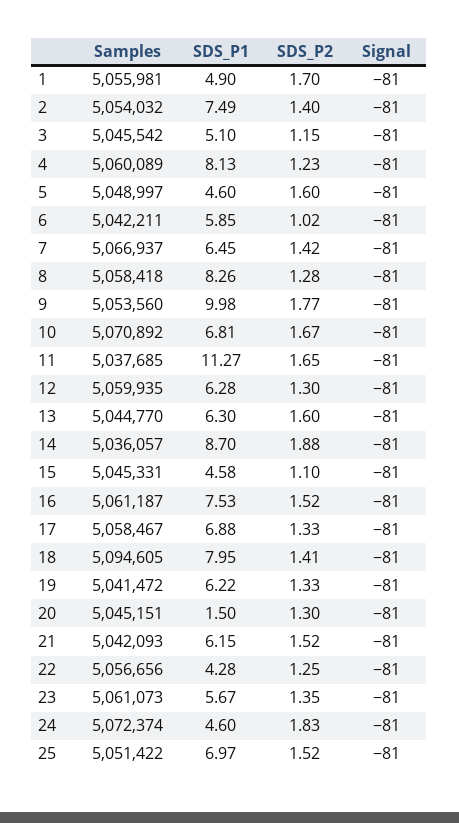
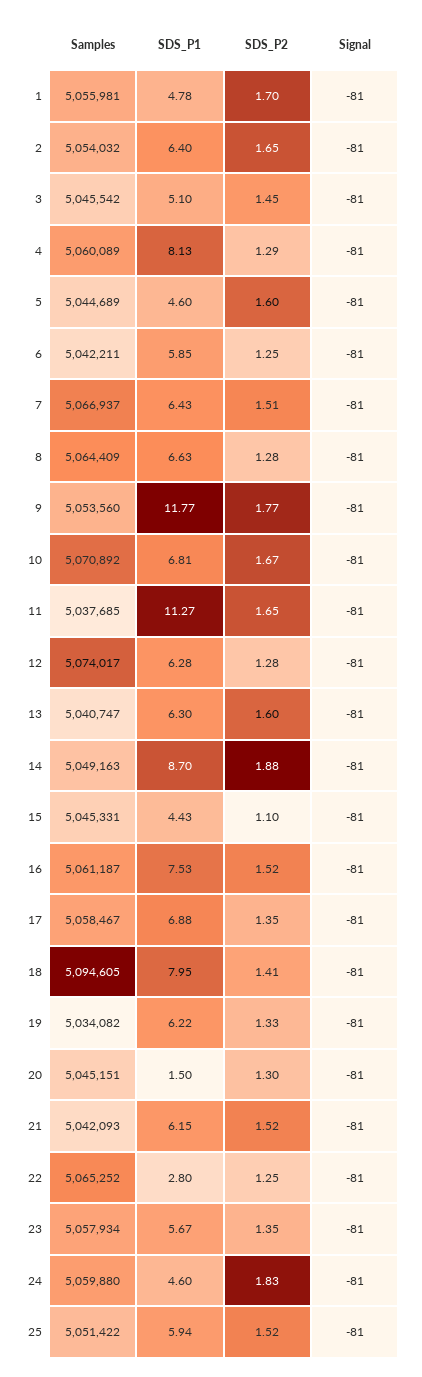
  {
    "Samples": {
      "1": 5055981,
      "2": 5054032,
      "3": 5045542,
      "4": 5060089,
-     "5": 5048997,
+     "5": 5044689,
      "6": 5042211,
      "7": 5066937,
-     "8": 5058418,
+     "8": 5064409,
      "9": 5053560,
      "10": 5070892,
      "11": 5037685,
-     "12": 5059935,
+     "12": 5074017,
-     "13": 5044770,
+     "13": 5040747,
-     "14": 5036057,
+     "14": 5049163,
      "15": 5045331,
      "16": 5061187,
      "17": 5058467,
      "18": 5094605,
-     "19": 5041472,
+     "19": 5034082,
      "20": 5045151,
      "21": 5042093,
-     "22": 5056656,
+     "22": 5065252,
-     "23": 5061073,
+     "23": 5057934,
-     "24": 5072374,
+     "24": 5059880,
      "25": 5051422
    },
    "SDS_P1": {
-     "1": 4.9,
+     "1": 4.78,
-     "2": 7.49,
+     "2": 6.4,
      "3": 5.1,
      "4": 8.13,
      "5": 4.6,
      "6": 5.85,
-     "7": 6.45,
+     "7": 6.43,
-     "8": 8.26,
+     "8": 6.63,
-     "9": 9.98,
+     "9": 11.77,
      "10": 6.81,
      "11": 11.27,
      "12": 6.28,
      "13": 6.3,
      "14": 8.7,
-     "15": 4.58,
+     "15": 4.43,
      "16": 7.53,
      "17": 6.88,
      "18": 7.95,
      "19": 6.22,
      "20": 1.5,
      "21": 6.15,
-     "22": 4.28,
+     "22": 2.8,
      "23": 5.67,
      "24": 4.6,
-     "25": 6.97
+     "25": 5.94
    },
    "SDS_P2": {
      "1": 1.7,
-     "2": 1.4,
+     "2": 1.65,
-     "3": 1.15,
+     "3": 1.45,
-     "4": 1.23,
+     "4": 1.29,
      "5": 1.6,
-     "6": 1.02,
+     "6": 1.25,
-     "7": 1.42,
+     "7": 1.51,
      "8": 1.28,
      "9": 1.77,
      "10": 1.67,
      "11": 1.65,
-     "12": 1.3,
+     "12": 1.28,
      "13": 1.6,
      "14": 1.88,
      "15": 1.1,
      "16": 1.52,
-     "17": 1.33,
+     "17": 1.35,
      "18": 1.41,
      "19": 1.33,
      "20": 1.3,
      "21": 1.52,
      "22": 1.25,
      "23": 1.35,
      "24": 1.83,
      "25": 1.52
    },
    "Signal": {
      "1": -81,
      "2": -81,
      "3": -81,
      "4": -81,
      "5": -81,
      "6": -81,
      "7": -81,
      "8": -81,
      "9": -81,
      "10": -81,
      "11": -81,
      "12": -81,
      "13": -81,
      "14": -81,
      "15": -81,
      "16": -81,
      "17": -81,
      "18": -81,
      "19": -81,
      "20": -81,
      "21": -81,
      "22": -81,
      "23": -81,
      "24": -81,
      "25": -81
    }
  }

